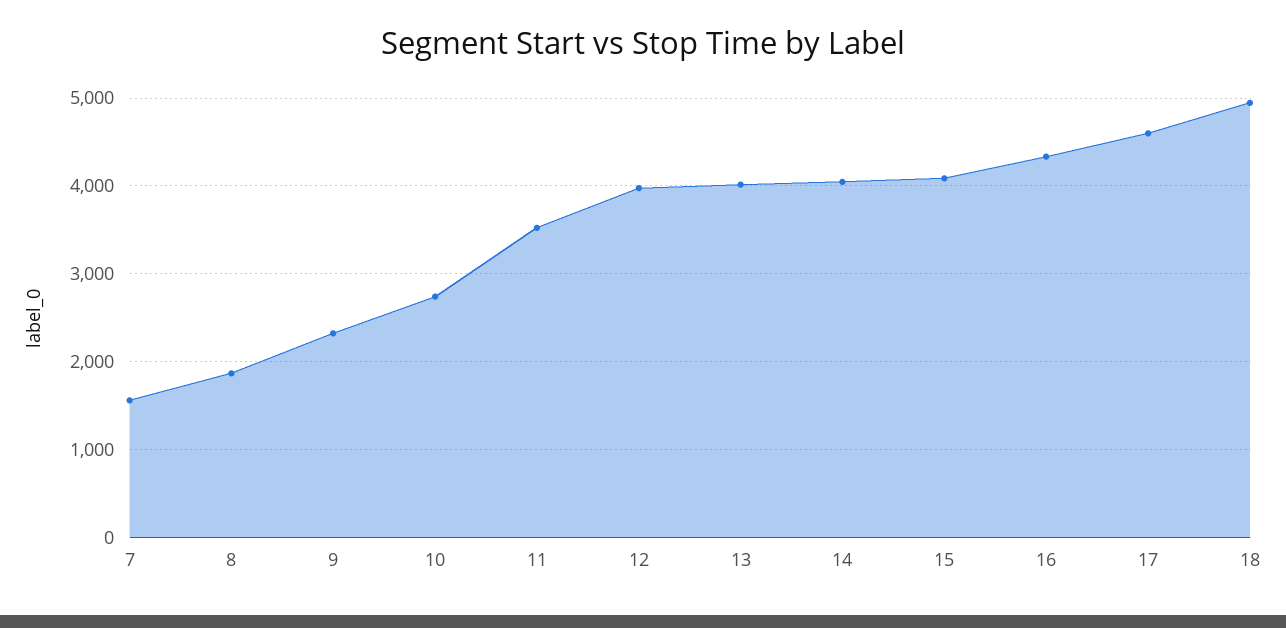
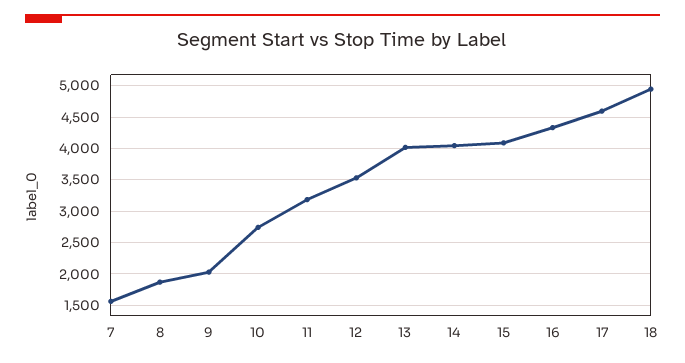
  {
    "7": 1600,
    "8": 1900,
-   "9": 2300,
+   "9": 2000,
    "10": 2700,
-   "11": 3500,
+   "11": 3200,
-   "12": 4000,
+   "12": 3500,
    "13": 4000,
    "14": 4000,
    "15": 4100,
    "16": 4300,
    "17": 4600,
    "18": 4900
  }

